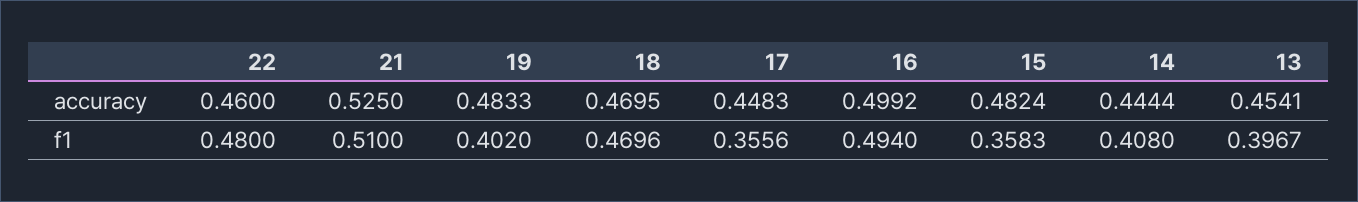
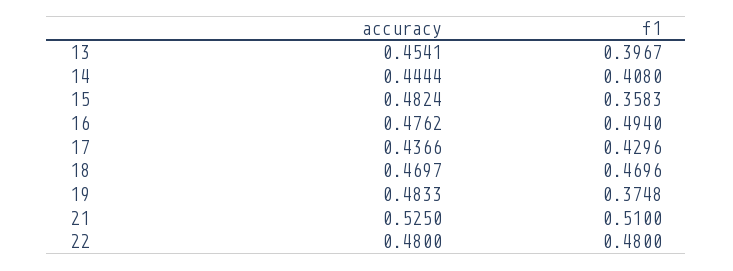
  {
    "22": {
-     "accuracy": 0.46,
+     "accuracy": 0.48,
      "f1": 0.48
    },
    "21": {
      "accuracy": 0.525,
      "f1": 0.51
    },
    "19": {
      "accuracy": 0.4833,
-     "f1": 0.402
+     "f1": 0.3748
    },
    "18": {
-     "accuracy": 0.4695,
+     "accuracy": 0.4697,
      "f1": 0.4696
    },
    "17": {
-     "accuracy": 0.4483,
+     "accuracy": 0.4366,
-     "f1": 0.3556
+     "f1": 0.4296
    },
    "16": {
-     "accuracy": 0.4992,
+     "accuracy": 0.4762,
      "f1": 0.494
    },
    "15": {
      "accuracy": 0.4824,
      "f1": 0.3583
    },
    "14": {
      "accuracy": 0.4444,
      "f1": 0.408
    },
    "13": {
      "accuracy": 0.4541,
      "f1": 0.3967
    }
  }

